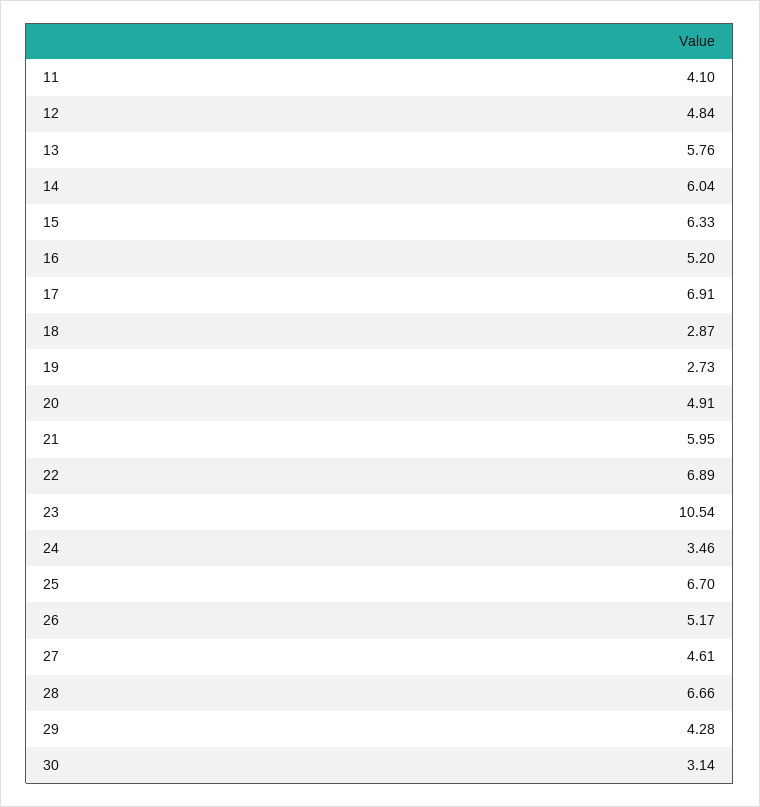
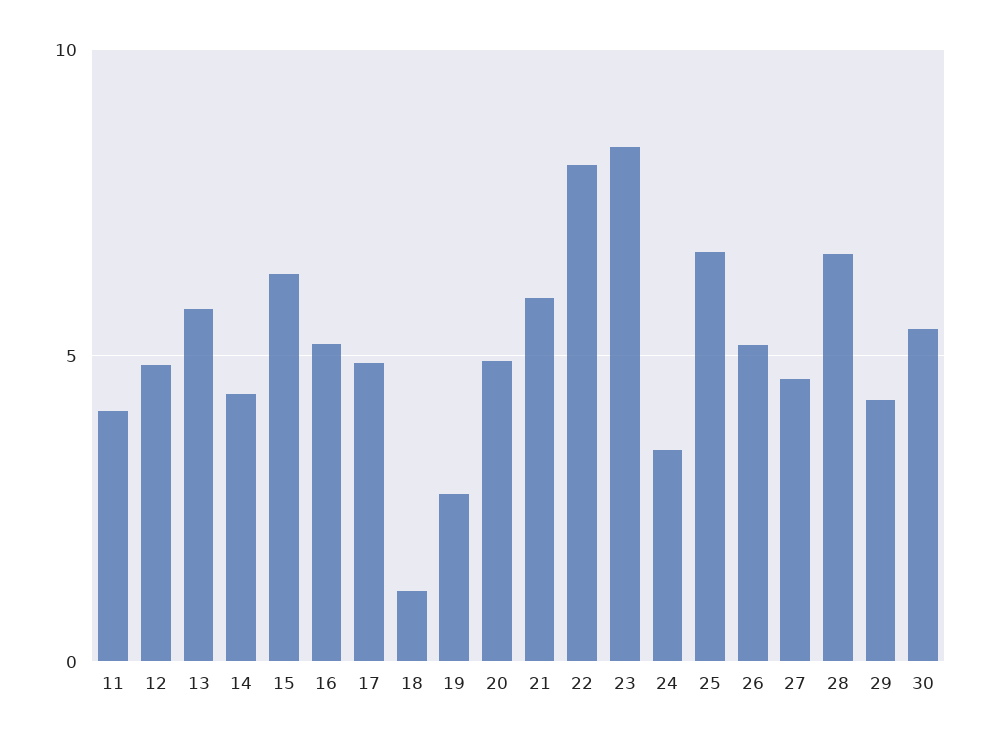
  {
    "11": 4.1,
    "12": 4.84,
    "13": 5.76,
-   "14": 6.04,
+   "14": 4.5,
    "15": 6.33,
    "16": 5.2,
-   "17": 6.91,
+   "17": 5,
-   "18": 2.87,
+   "18": 1,
    "19": 2.73,
    "20": 4.91,
    "21": 5.95,
-   "22": 6.89,
+   "22": 8,
-   "23": 10.54,
+   "23": 8.5,
    "24": 3.46,
    "25": 6.7,
    "26": 5.17,
    "27": 4.61,
    "28": 6.66,
    "29": 4.28,
-   "30": 3.14
+   "30": 5.5
  }

